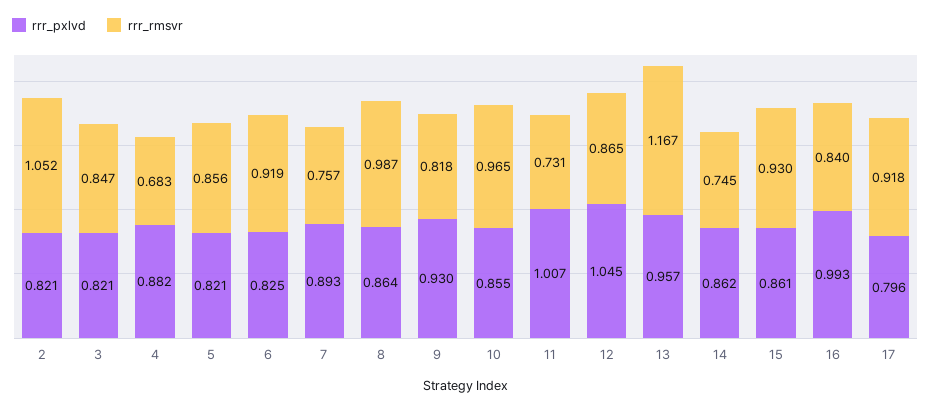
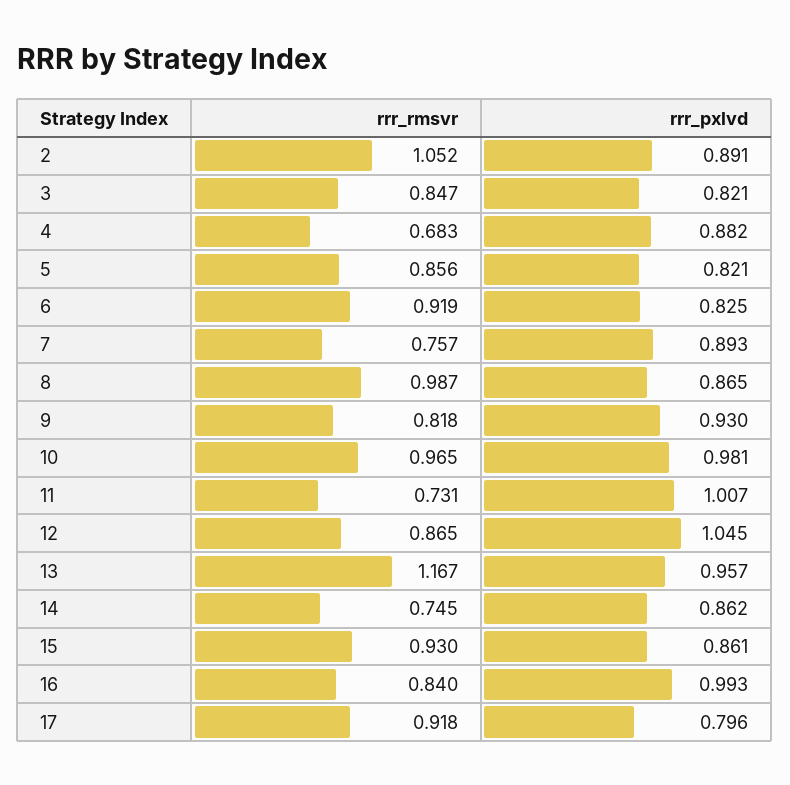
  {
    "rrr_pxlvd": {
-     "2": 0.821,
+     "2": 0.891,
      "3": 0.821,
      "4": 0.882,
      "5": 0.821,
      "6": 0.825,
      "7": 0.893,
-     "8": 0.864,
+     "8": 0.865,
      "9": 0.93,
-     "10": 0.855,
+     "10": 0.981,
      "11": 1.007,
      "12": 1.045,
      "13": 0.957,
      "14": 0.862,
      "15": 0.861,
      "16": 0.993,
      "17": 0.796
    },
    "rrr_rmsvr": {
      "2": 1.052,
      "3": 0.847,
      "4": 0.683,
      "5": 0.856,
      "6": 0.919,
      "7": 0.757,
      "8": 0.987,
      "9": 0.818,
      "10": 0.965,
      "11": 0.731,
      "12": 0.865,
      "13": 1.167,
      "14": 0.745,
      "15": 0.93,
      "16": 0.84,
      "17": 0.918
    }
  }

